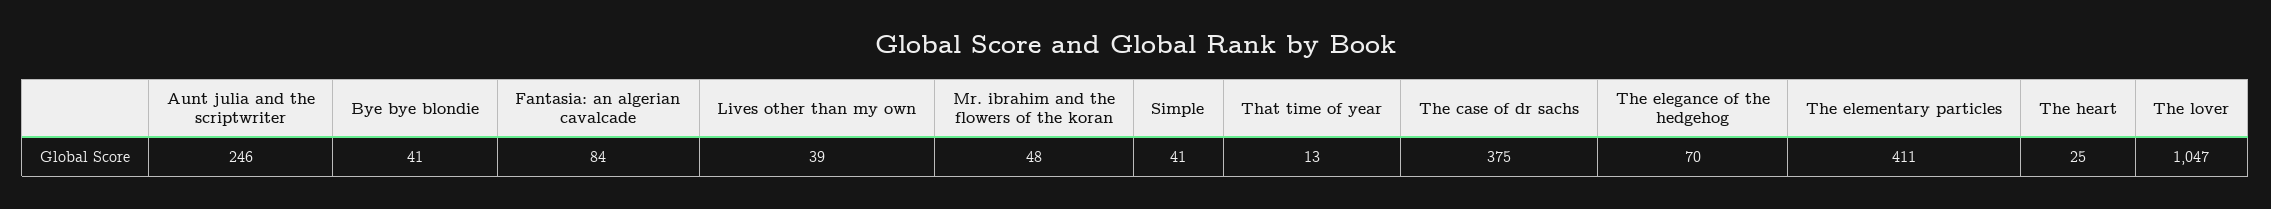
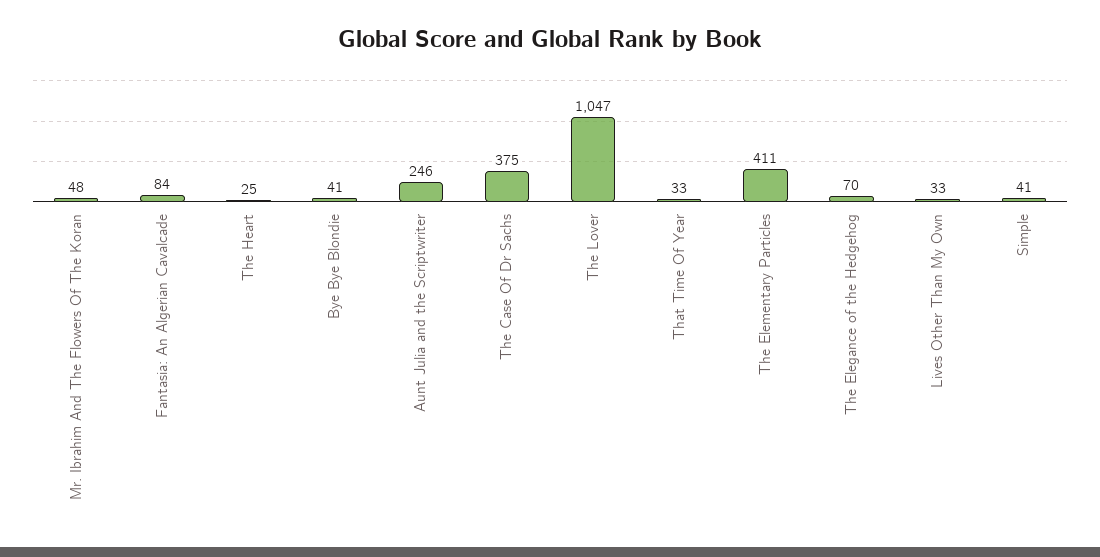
  {
    "Aunt julia and the scriptwriter": 246,
    "Bye bye blondie": 41,
    "Fantasia: an algerian cavalcade": 84,
-   "Lives other than my own": 39,
+   "Lives other than my own": 33,
    "Mr. ibrahim and the flowers of the koran": 48,
    "Simple": 41,
-   "That time of year": 13,
+   "That time of year": 33,
    "The case of dr sachs": 375,
    "The elegance of the hedgehog": 70,
    "The elementary particles": 411,
    "The heart": 25,
    "The lover": 1047
  }

